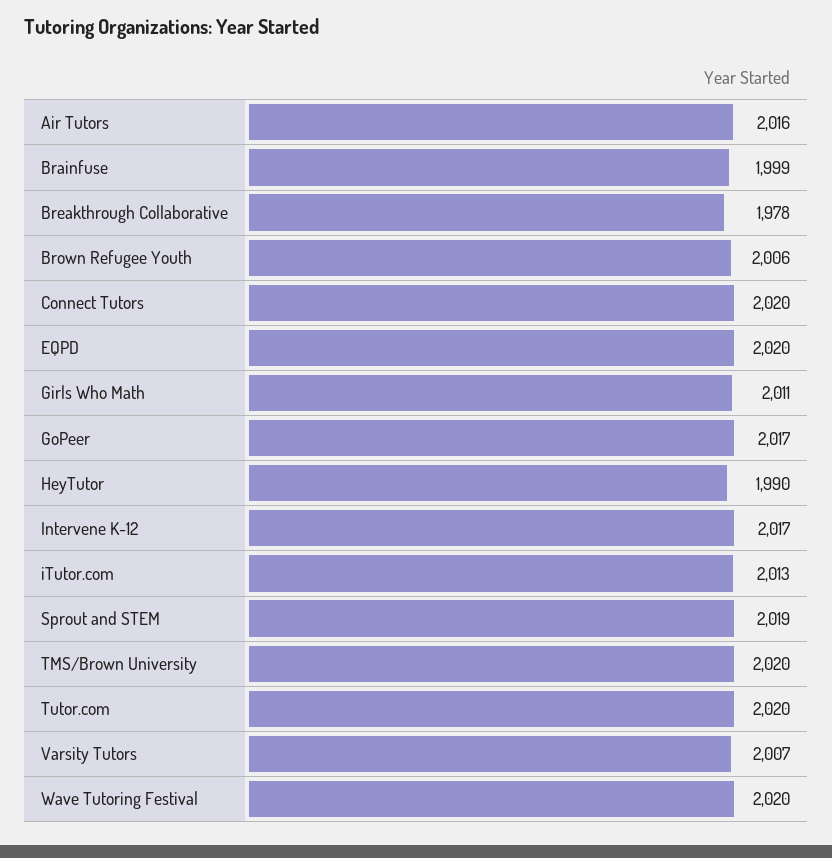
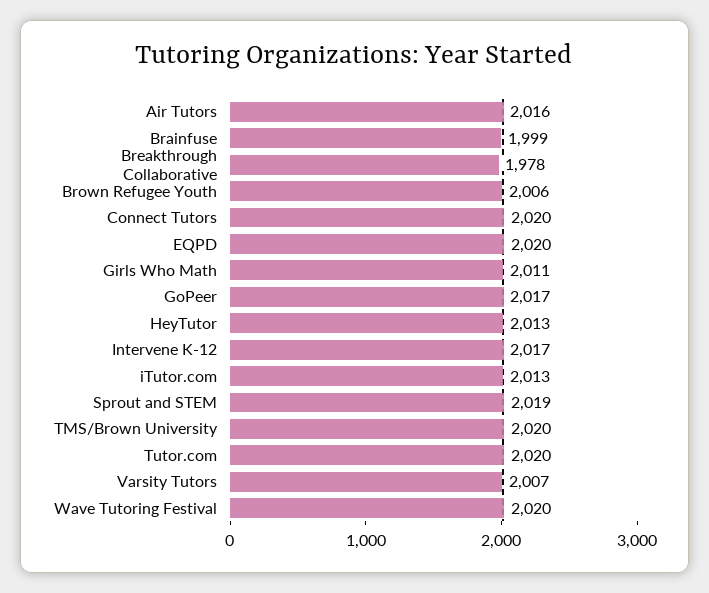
  {
    "Air Tutors": 2016,
    "Brainfuse": 1999,
    "Breakthrough Collaborative": 1978,
    "Brown Refugee Youth": 2006,
    "Connect Tutors": 2020,
    "EQPD": 2020,
    "Girls Who Math": 2011,
    "GoPeer": 2017,
-   "HeyTutor": 1990,
+   "HeyTutor": 2013,
    "Intervene K-12": 2017,
    "iTutor.com": 2013,
    "Sprout and STEM": 2019,
    "TMS/Brown University": 2020,
    "Tutor.com": 2020,
    "Varsity Tutors": 2007,
    "Wave Tutoring Festival": 2020
  }

